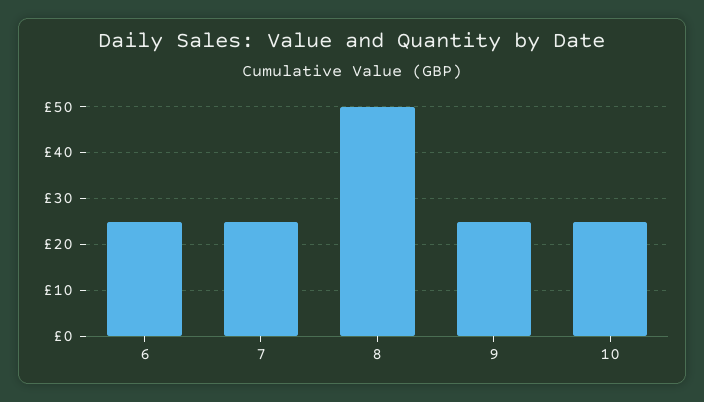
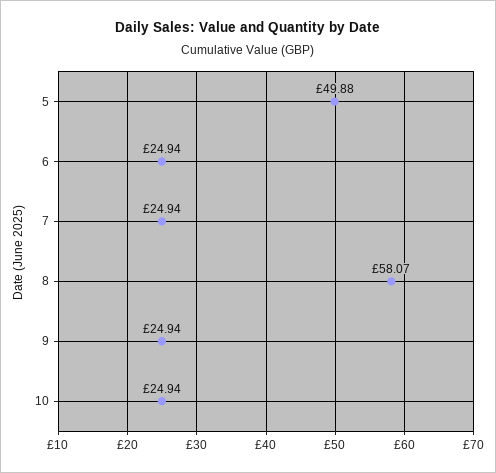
  {
    "6": 24.94,
    "7": 24.94,
-   "8": 50,
+   "8": 58.07,
    "9": 24.94,
-   "10": 24.94
+   "10": 24.94,
+   "5": 49.88
  }

